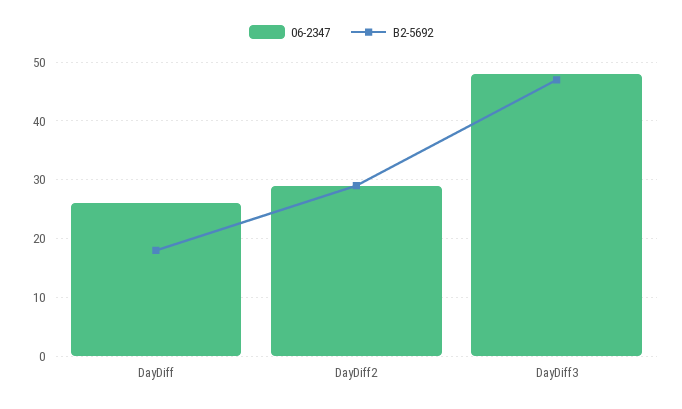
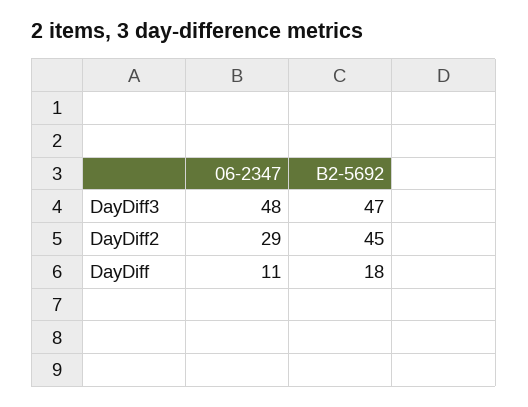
  {
    "06-2347": {
-     "DayDiff": 25,
+     "DayDiff": 11,
      "DayDiff2": 29,
      "DayDiff3": 48
    },
    "B2-5692": {
      "DayDiff": 18,
-     "DayDiff2": 30,
+     "DayDiff2": 45,
      "DayDiff3": 47
    }
  }

